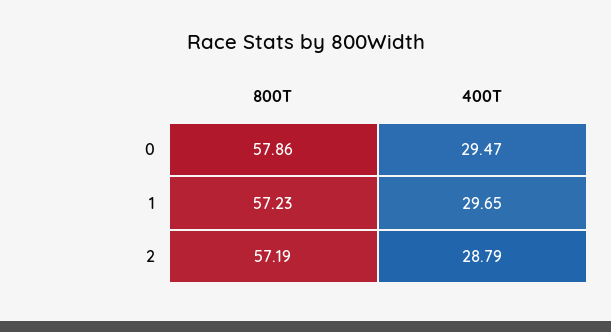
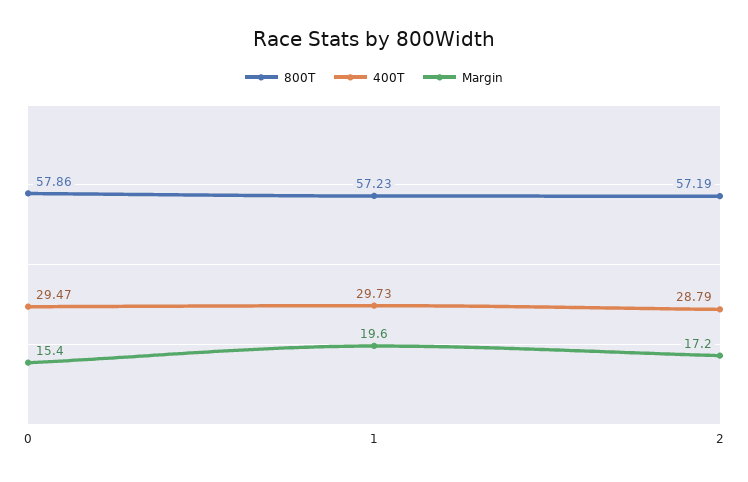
  {
    "800T": {
      "0": 57.86,
      "1": 57.23,
      "2": 57.19
    },
    "400T": {
      "0": 29.47,
-     "1": 29.65,
+     "1": 29.73,
      "2": 28.79
-   }
+   },
+   "Margin": {
+     "0": 15.4,
+     "1": 19.6,
+     "2": 17.2
+   }
  }

